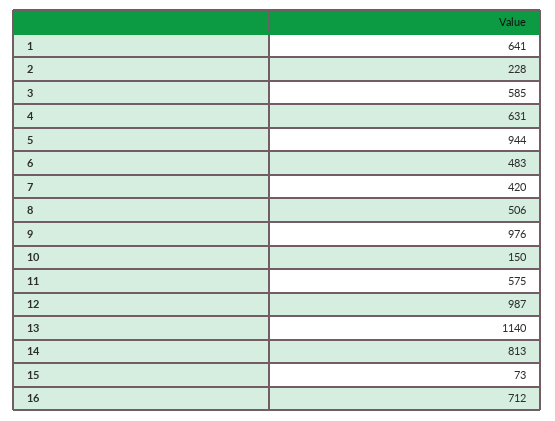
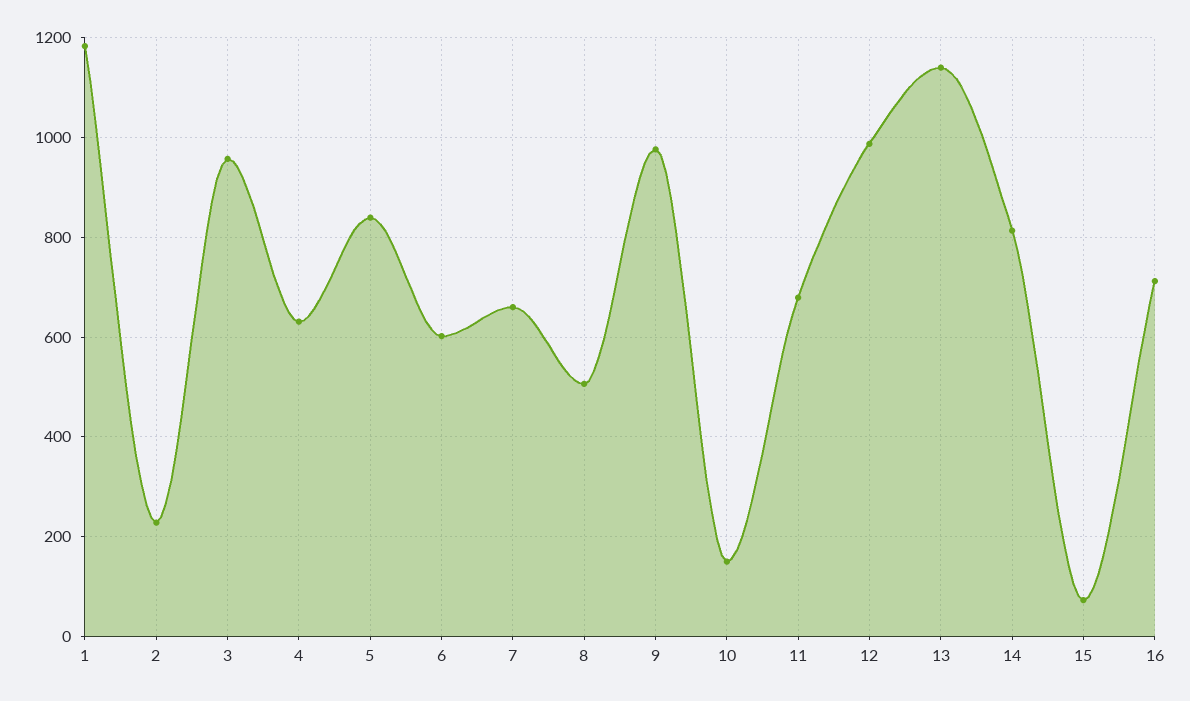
  {
-   "1": 641,
+   "1": 1180,
    "2": 228,
-   "3": 585,
+   "3": 960,
    "4": 631,
-   "5": 944,
+   "5": 840,
-   "6": 483,
+   "6": 600,
-   "7": 420,
+   "7": 660,
    "8": 506,
    "9": 976,
    "10": 150,
-   "11": 575,
+   "11": 680,
    "12": 987,
    "13": 1140,
    "14": 813,
    "15": 73,
    "16": 712
  }

